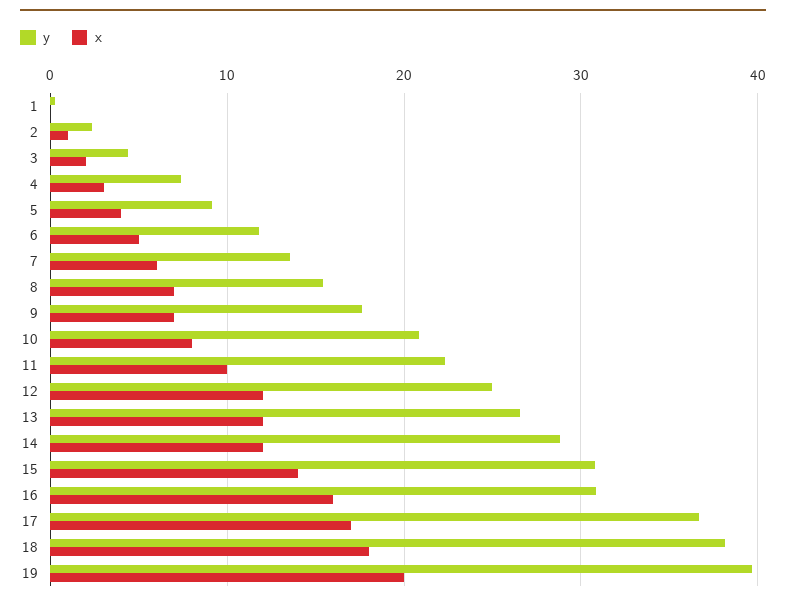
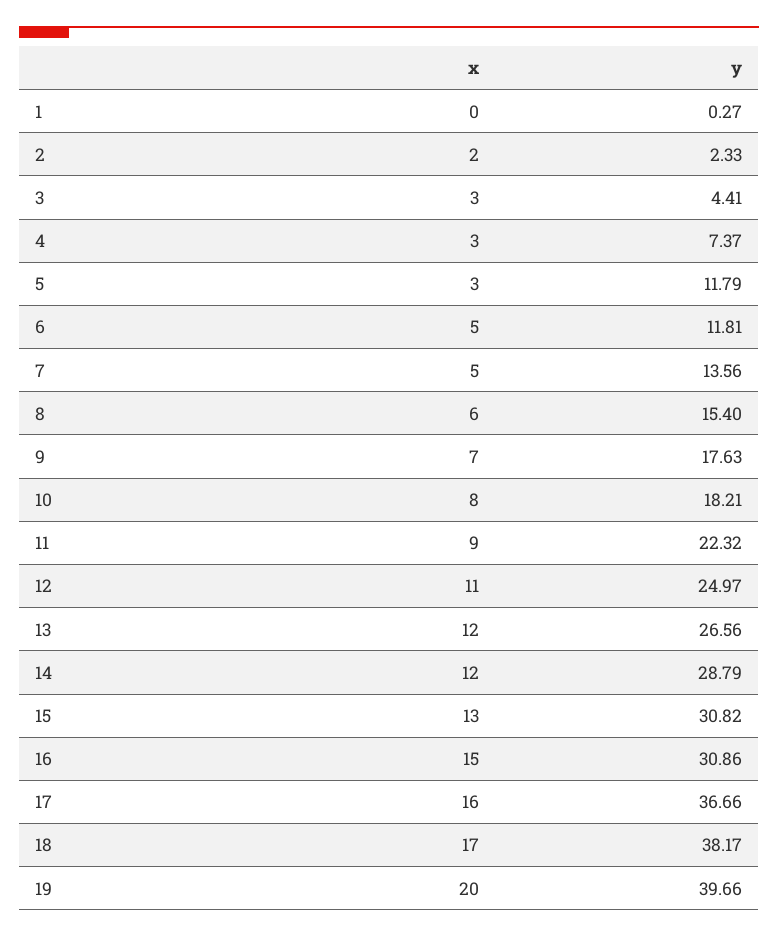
  {
    "y": {
      "1": 0.27,
      "2": 2.33,
      "3": 4.41,
      "4": 7.37,
-     "5": 9,
+     "5": 11.79,
      "6": 11.81,
      "7": 13.56,
      "8": 15.4,
      "9": 17.63,
-     "10": 21,
+     "10": 18.21,
      "11": 22.32,
      "12": 24.97,
      "13": 26.56,
      "14": 28.79,
      "15": 30.82,
      "16": 30.86,
      "17": 36.66,
      "18": 38.17,
      "19": 39.66
    },
    "x": {
      "1": 0,
-     "2": 1,
+     "2": 2,
-     "3": 2,
+     "3": 3,
      "4": 3,
-     "5": 4,
+     "5": 3,
      "6": 5,
-     "7": 6,
+     "7": 5,
-     "8": 7,
+     "8": 6,
      "9": 7,
      "10": 8,
-     "11": 10,
+     "11": 9,
-     "12": 12,
+     "12": 11,
      "13": 12,
      "14": 12,
-     "15": 14,
+     "15": 13,
-     "16": 16,
+     "16": 15,
-     "17": 17,
+     "17": 16,
-     "18": 18,
+     "18": 17,
      "19": 20
    }
  }

